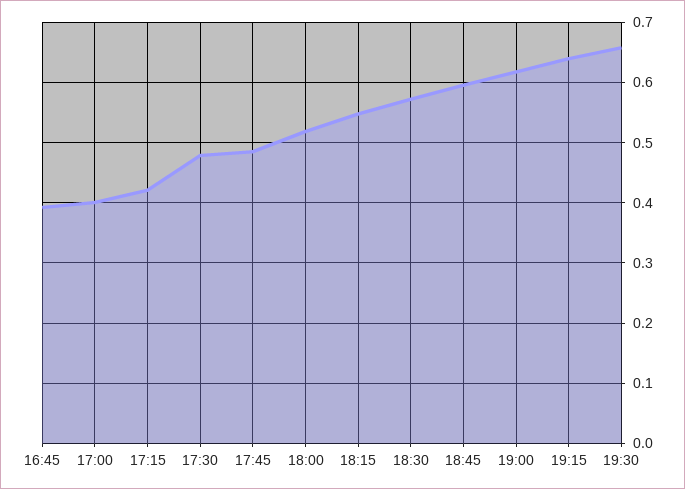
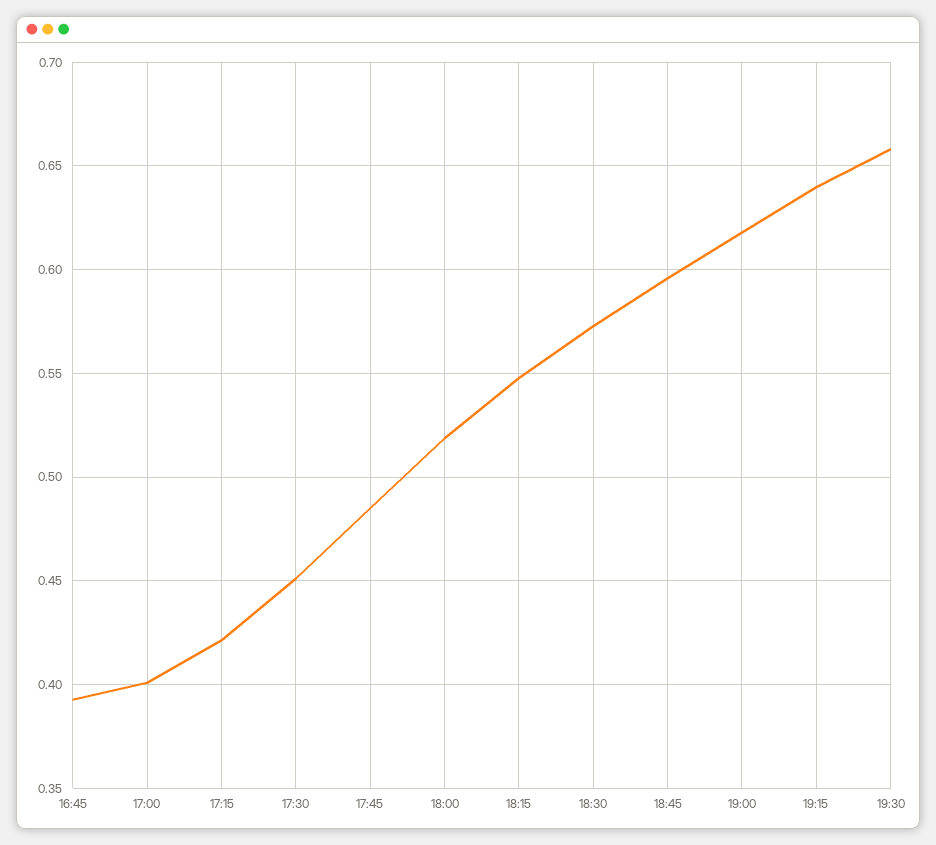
  {
    "16:45": 0.395,
    "17:00": 0.4,
    "17:15": 0.42,
-   "17:30": 0.48,
+   "17:30": 0.45,
    "17:45": 0.485,
    "18:00": 0.52,
    "18:15": 0.55,
    "18:30": 0.575,
    "18:45": 0.595,
    "19:00": 0.62,
    "19:15": 0.64,
    "19:30": 0.66
  }

